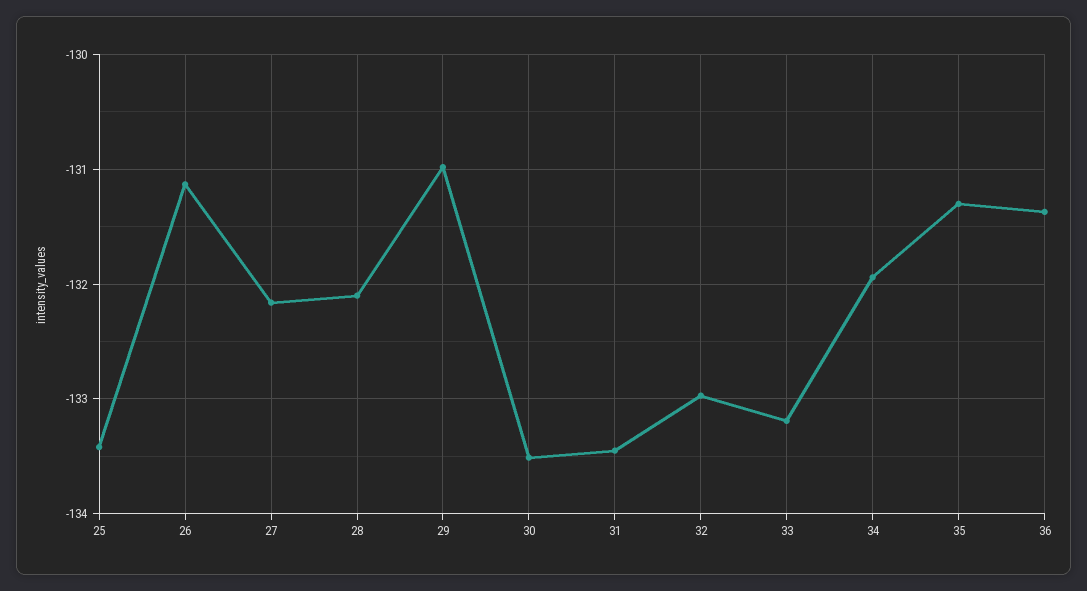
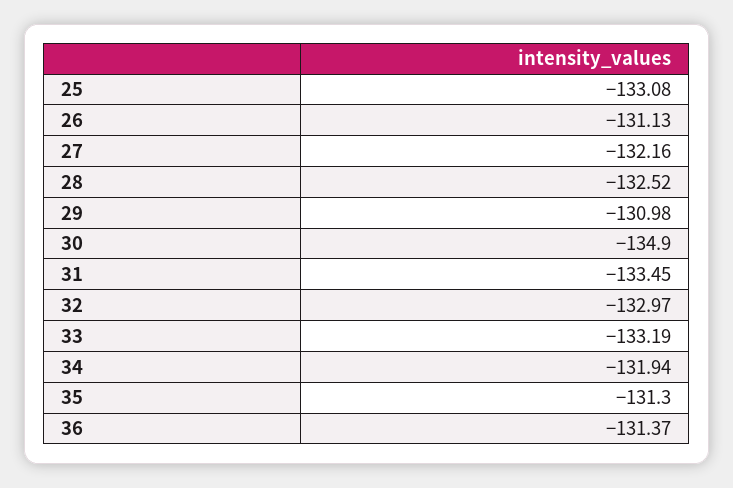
  {
-   "25": -133.4,
+   "25": -133.08,
    "26": -131.13,
    "27": -132.16,
-   "28": -132.1,
+   "28": -132.52,
    "29": -130.98,
-   "30": -133.5,
+   "30": -134.9,
    "31": -133.45,
    "32": -132.97,
    "33": -133.19,
    "34": -131.94,
    "35": -131.3,
    "36": -131.37
  }

